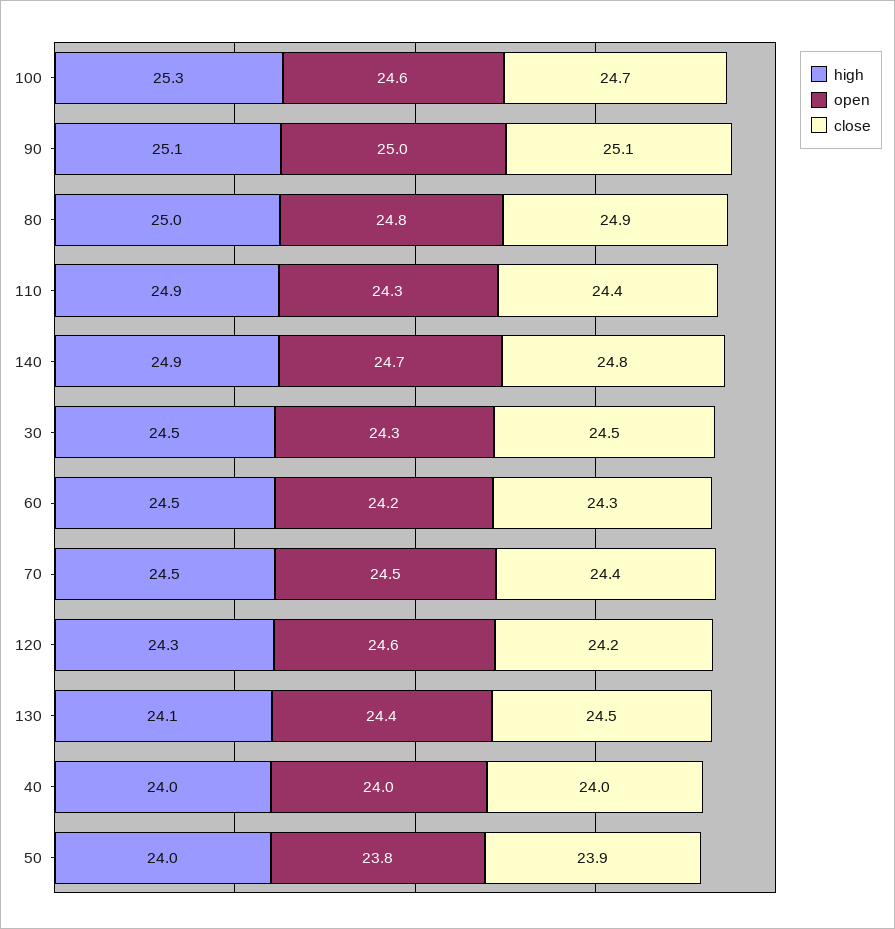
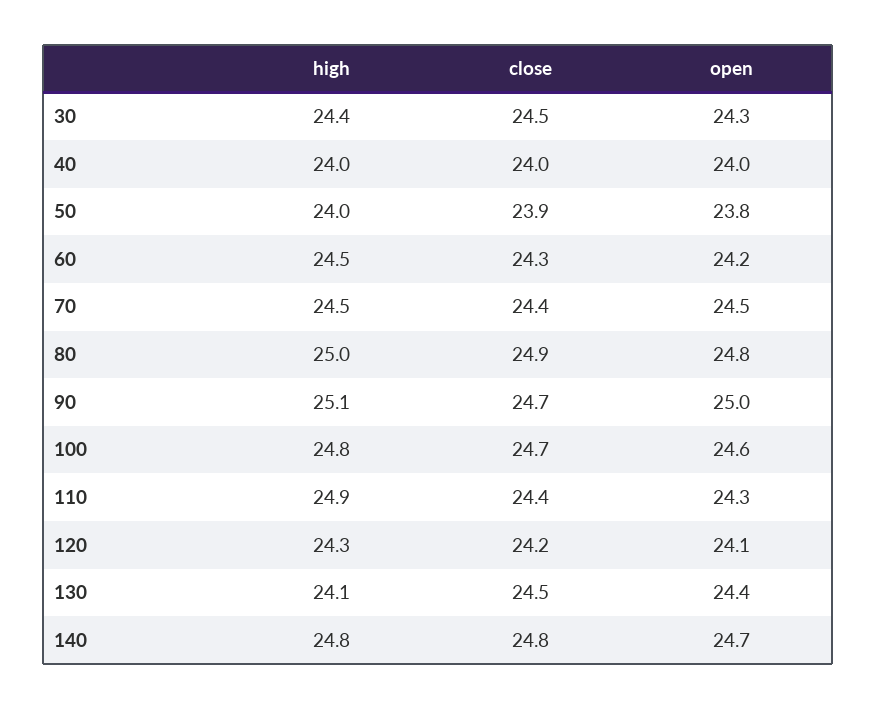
  {
    "high": {
-     "100": 25.3,
+     "100": 24.8,
      "90": 25.1,
      "80": 25,
      "110": 24.9,
-     "140": 24.9,
+     "140": 24.8,
-     "30": 24.5,
+     "30": 24.4,
      "60": 24.5,
      "70": 24.5,
      "120": 24.3,
      "130": 24.1,
      "40": 24,
      "50": 24
    },
    "open": {
      "100": 24.6,
      "90": 25,
      "80": 24.8,
      "110": 24.3,
      "140": 24.7,
      "30": 24.3,
      "60": 24.2,
      "70": 24.5,
-     "120": 24.6,
+     "120": 24.1,
      "130": 24.4,
      "40": 24,
      "50": 23.8
    },
    "close": {
      "100": 24.7,
-     "90": 25.1,
+     "90": 24.7,
      "80": 24.9,
      "110": 24.4,
      "140": 24.8,
      "30": 24.5,
      "60": 24.3,
      "70": 24.4,
      "120": 24.2,
      "130": 24.5,
      "40": 24,
      "50": 23.9
    }
  }

